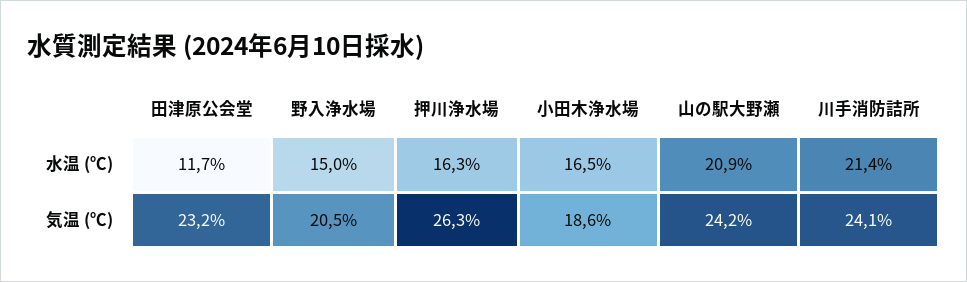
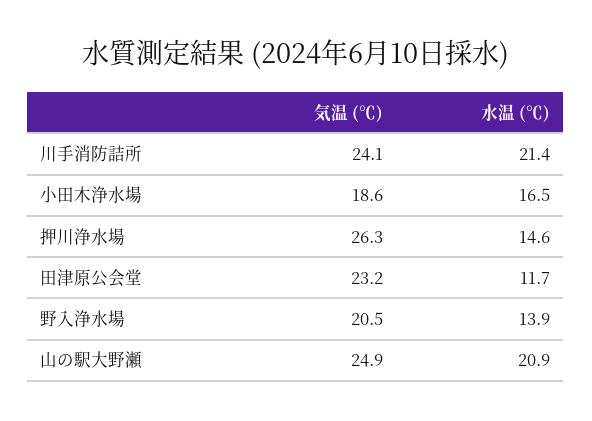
  {
    "田津原公会堂": {
      "水温 (℃)": 11.7,
      "気温 (℃)": 23.2
    },
    "野入浄水場": {
-     "水温 (℃)": 15,
+     "水温 (℃)": 13.9,
      "気温 (℃)": 20.5
    },
    "押川浄水場": {
-     "水温 (℃)": 16.3,
+     "水温 (℃)": 14.6,
      "気温 (℃)": 26.3
    },
    "小田木浄水場": {
      "水温 (℃)": 16.5,
      "気温 (℃)": 18.6
    },
    "山の駅大野瀬": {
      "水温 (℃)": 20.9,
-     "気温 (℃)": 24.2
+     "気温 (℃)": 24.9
    },
    "川手消防詰所": {
      "水温 (℃)": 21.4,
      "気温 (℃)": 24.1
    }
  }

